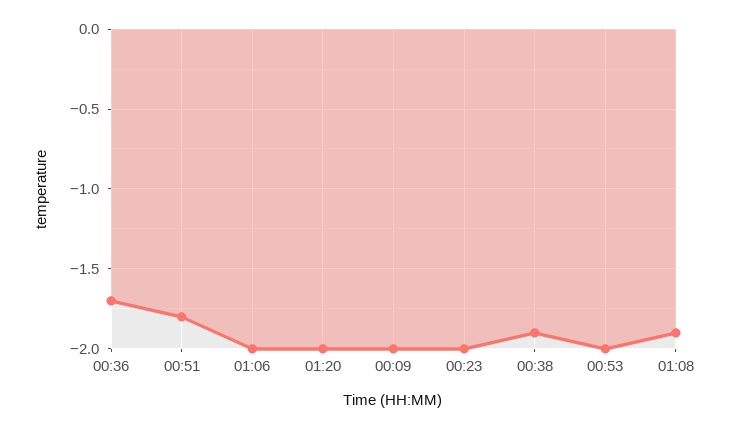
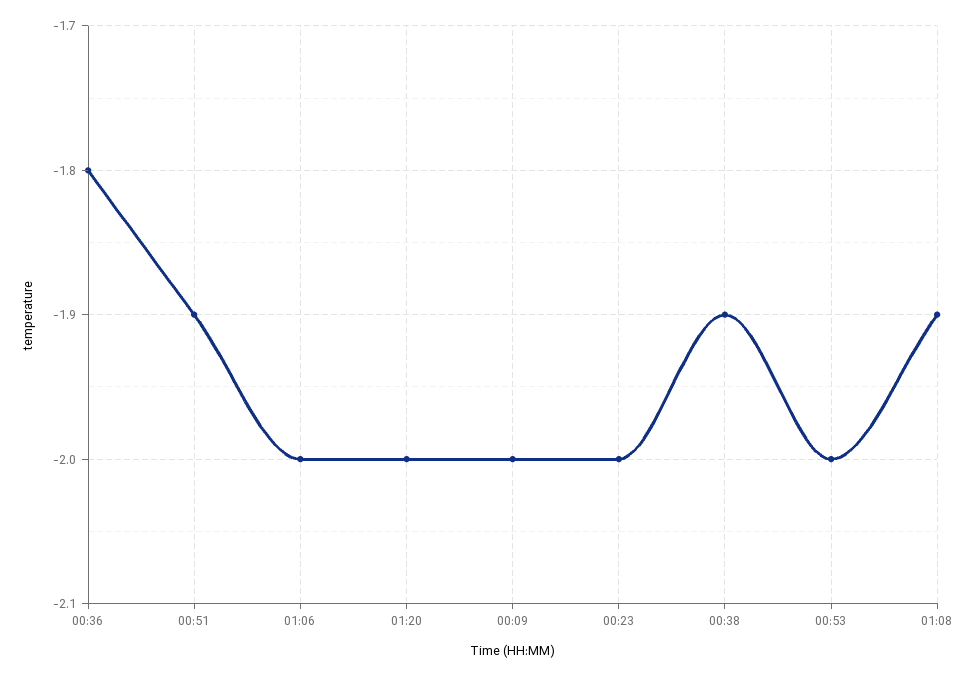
  {
-   "00:36": -1.7,
+   "00:36": -1.8,
-   "00:51": -1.8,
+   "00:51": -1.9,
    "01:06": -2,
    "01:20": -2,
    "00:09": -2,
    "00:23": -2,
    "00:38": -1.9,
    "00:53": -2,
    "01:08": -1.9
  }

